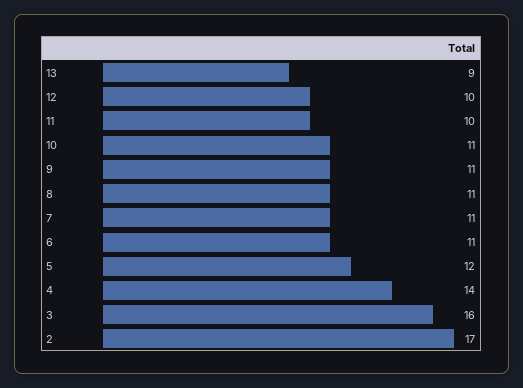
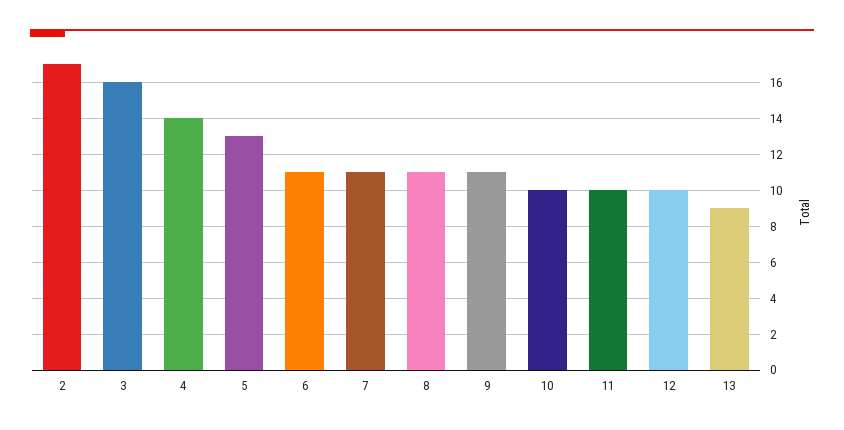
  {
    "13": 9,
    "12": 10,
    "11": 10,
-   "10": 11,
+   "10": 10,
    "9": 11,
    "8": 11,
    "7": 11,
    "6": 11,
-   "5": 12,
+   "5": 13,
    "4": 14,
    "3": 16,
    "2": 17
  }

